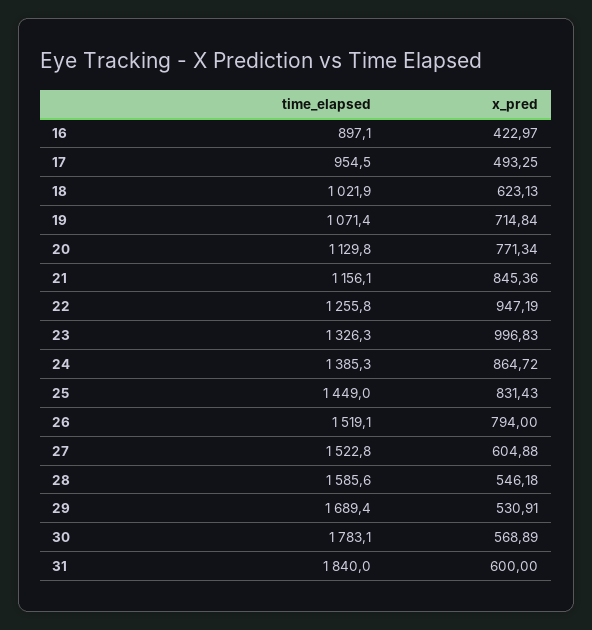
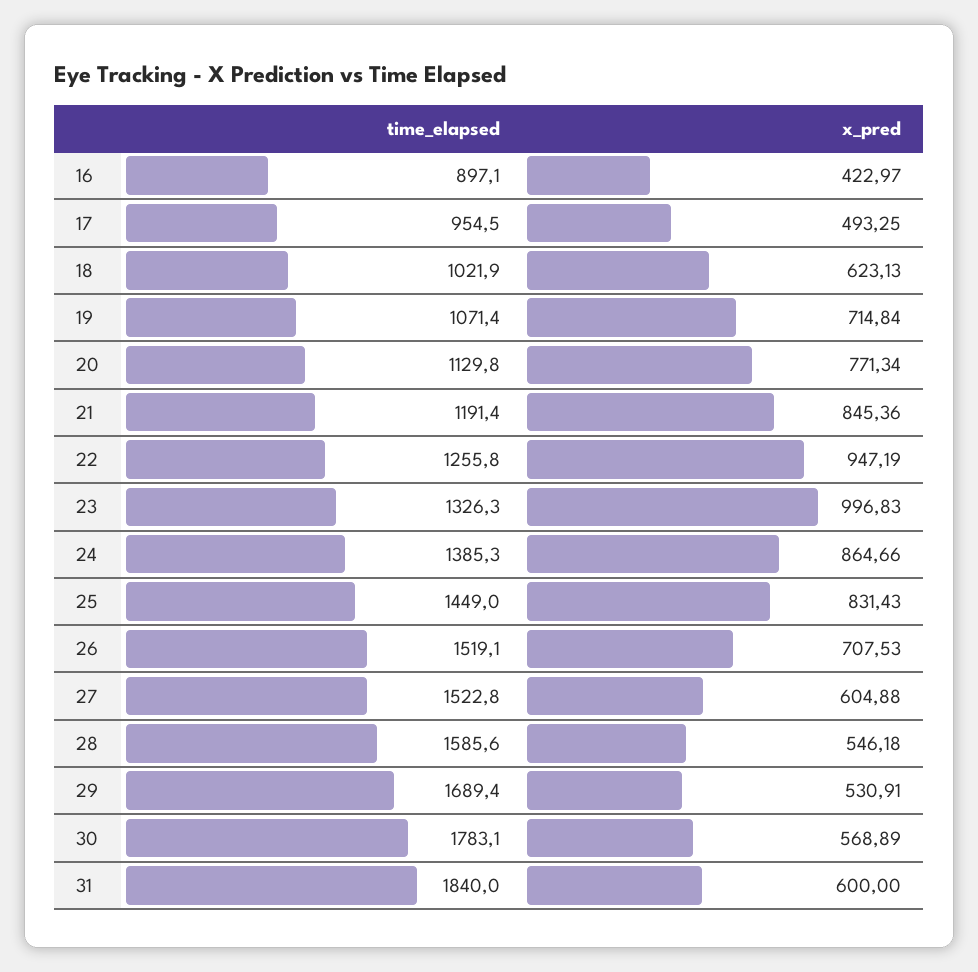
  {
    "time_elapsed": {
      "16": 897.1,
      "17": 954.5,
      "18": 1021.9,
      "19": 1071.4,
      "20": 1129.8,
-     "21": 1156.1,
+     "21": 1191.4,
      "22": 1255.8,
      "23": 1326.3,
      "24": 1385.3,
      "25": 1449,
      "26": 1519.1,
      "27": 1522.8,
      "28": 1585.6,
      "29": 1689.4,
      "30": 1783.1,
      "31": 1840
    },
    "x_pred": {
      "16": 422.97,
      "17": 493.25,
      "18": 623.13,
      "19": 714.84,
      "20": 771.34,
      "21": 845.36,
      "22": 947.19,
      "23": 996.83,
-     "24": 864.72,
+     "24": 864.66,
      "25": 831.43,
-     "26": 794,
+     "26": 707.53,
      "27": 604.88,
      "28": 546.18,
      "29": 530.91,
      "30": 568.89,
      "31": 600
    }
  }

